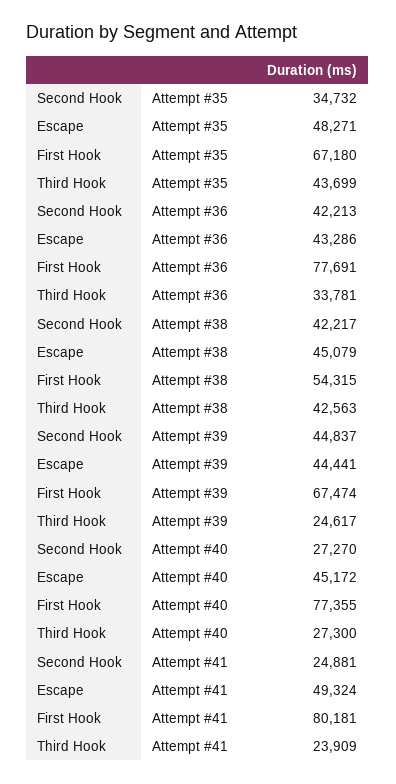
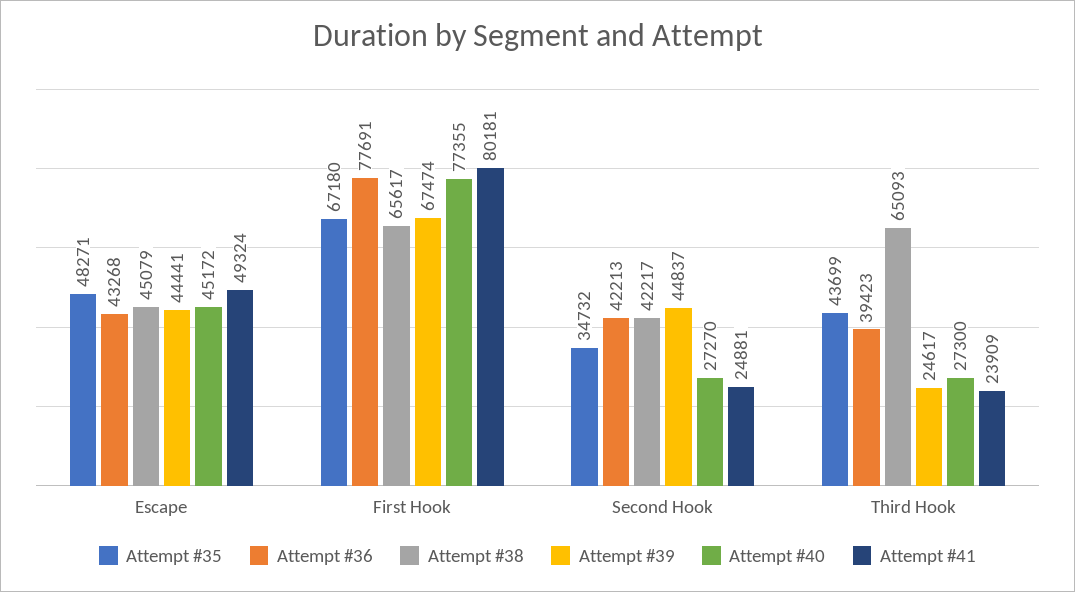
  {
    "Attempt #35": {
      "Second Hook": 34732,
      "Escape": 48271,
      "First Hook": 67180,
      "Third Hook": 43699
    },
    "Attempt #36": {
      "Second Hook": 42213,
-     "Escape": 43286,
+     "Escape": 43268,
      "First Hook": 77691,
-     "Third Hook": 33781
+     "Third Hook": 39423
    },
    "Attempt #38": {
      "Second Hook": 42217,
      "Escape": 45079,
-     "First Hook": 54315,
+     "First Hook": 65617,
-     "Third Hook": 42563
+     "Third Hook": 65093
    },
    "Attempt #39": {
      "Second Hook": 44837,
      "Escape": 44441,
      "First Hook": 67474,
      "Third Hook": 24617
    },
    "Attempt #40": {
      "Second Hook": 27270,
      "Escape": 45172,
      "First Hook": 77355,
      "Third Hook": 27300
    },
    "Attempt #41": {
      "Second Hook": 24881,
      "Escape": 49324,
      "First Hook": 80181,
      "Third Hook": 23909
    }
  }

